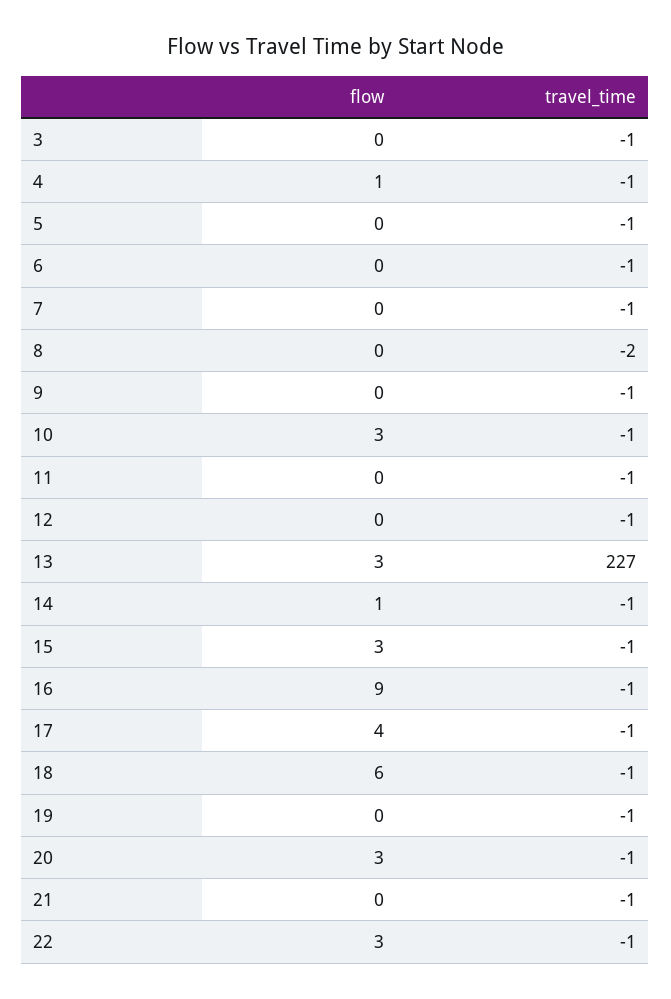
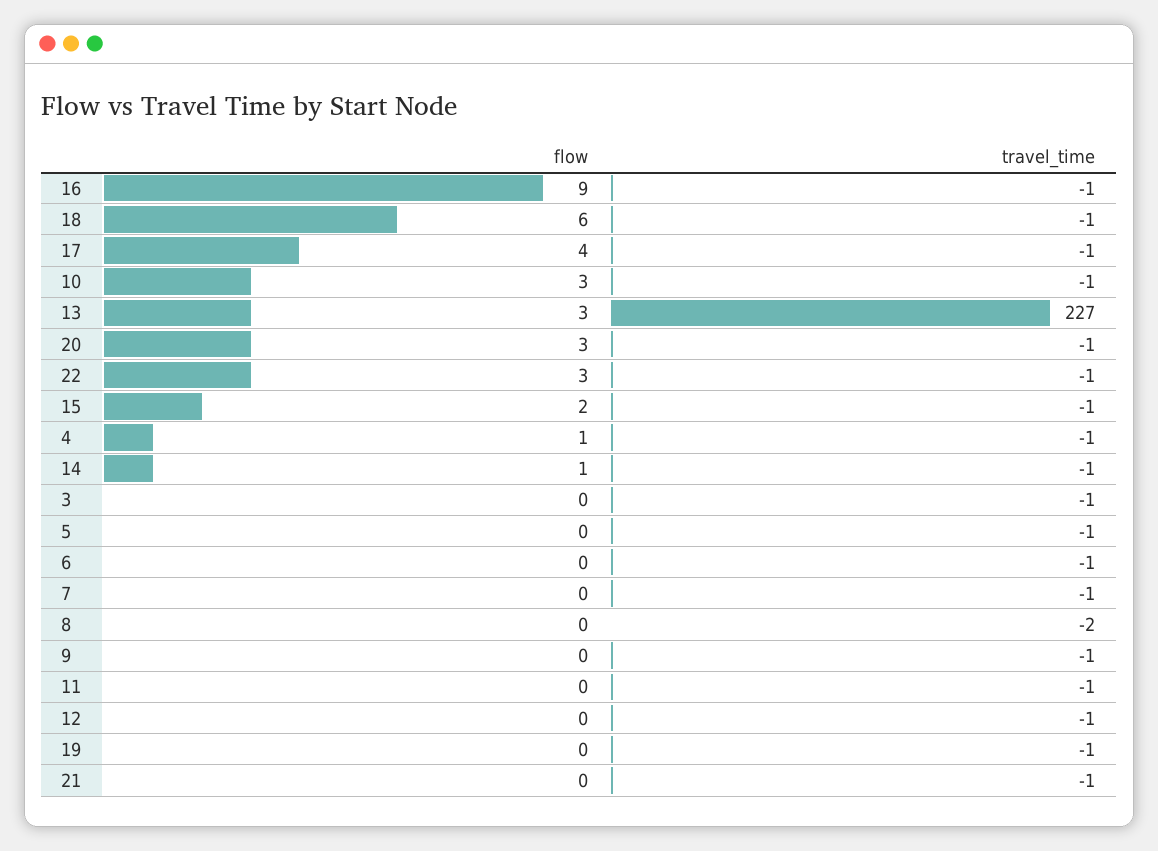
  {
    "flow": {
      "3": 0,
      "4": 1,
      "5": 0,
      "6": 0,
      "7": 0,
      "8": 0,
      "9": 0,
      "10": 3,
      "11": 0,
      "12": 0,
      "13": 3,
      "14": 1,
-     "15": 3,
+     "15": 2,
      "16": 9,
      "17": 4,
      "18": 6,
      "19": 0,
      "20": 3,
      "21": 0,
      "22": 3
    },
    "travel_time": {
      "3": -1,
      "4": -1,
      "5": -1,
      "6": -1,
      "7": -1,
      "8": -2,
      "9": -1,
      "10": -1,
      "11": -1,
      "12": -1,
      "13": 227,
      "14": -1,
      "15": -1,
      "16": -1,
      "17": -1,
      "18": -1,
      "19": -1,
      "20": -1,
      "21": -1,
      "22": -1
    }
  }

